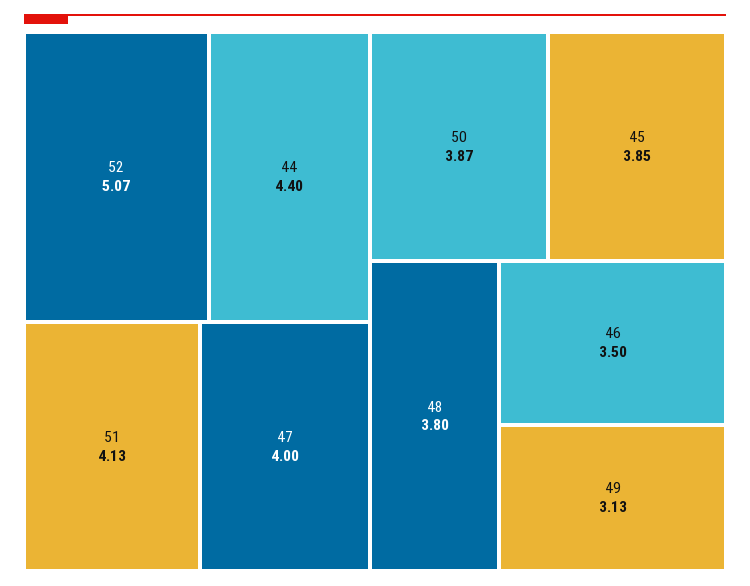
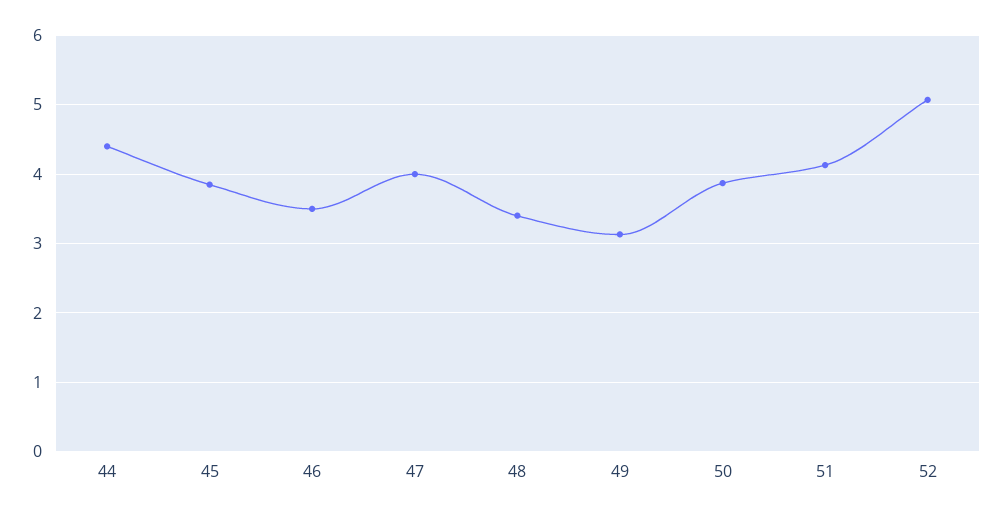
  {
    "52": 5.07,
    "44": 4.4,
    "51": 4.13,
    "47": 4,
    "50": 3.87,
    "45": 3.85,
-   "48": 3.8,
+   "48": 3.4,
    "46": 3.5,
    "49": 3.13
  }

